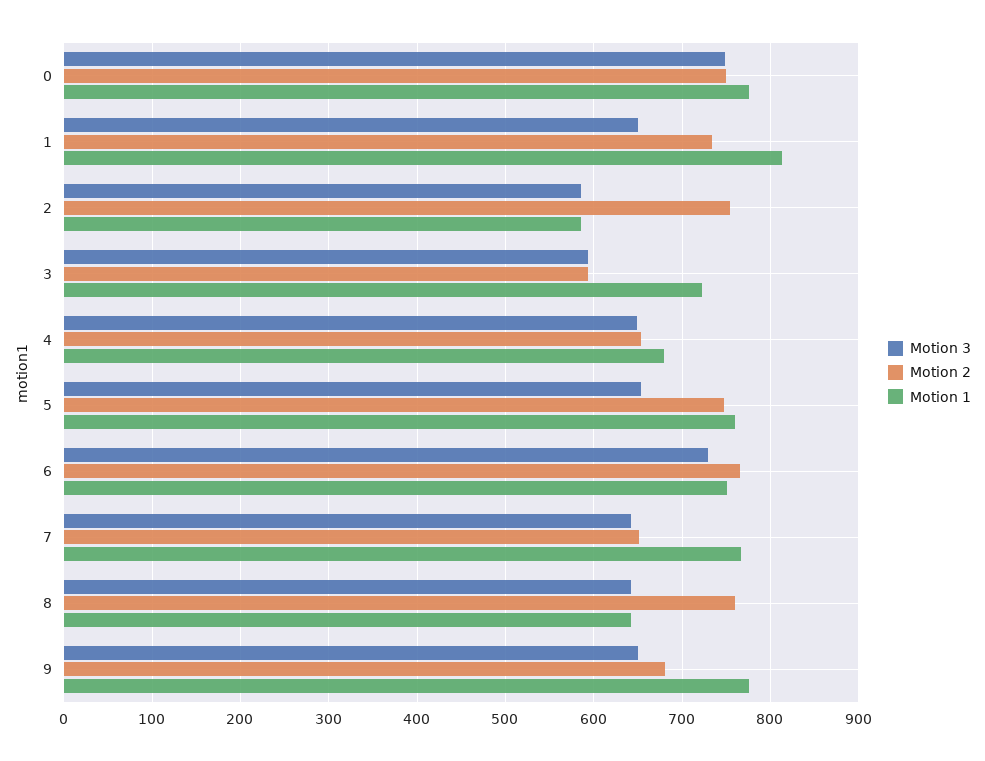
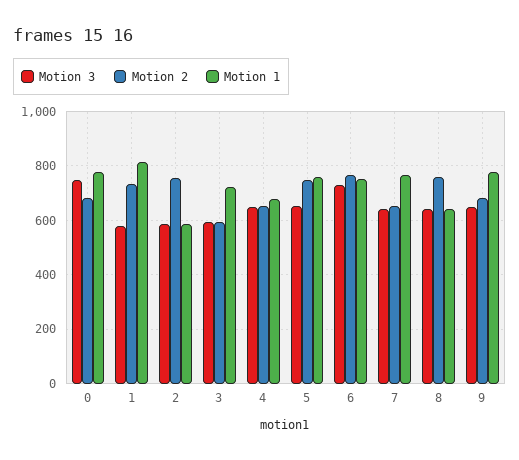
  {
    "Motion 3": {
      "0": 750,
-     "1": 650,
+     "1": 575,
      "2": 590,
      "3": 590,
      "4": 650,
      "5": 650,
      "6": 730,
      "7": 640,
      "8": 640,
      "9": 650
    },
    "Motion 2": {
-     "0": 750,
+     "0": 675,
      "1": 730,
      "2": 750,
      "3": 590,
      "4": 650,
      "5": 750,
      "6": 770,
      "7": 650,
      "8": 760,
      "9": 680
    },
    "Motion 1": {
      "0": 780,
      "1": 810,
      "2": 590,
      "3": 720,
      "4": 680,
      "5": 760,
      "6": 750,
      "7": 770,
      "8": 640,
      "9": 780
    }
  }

